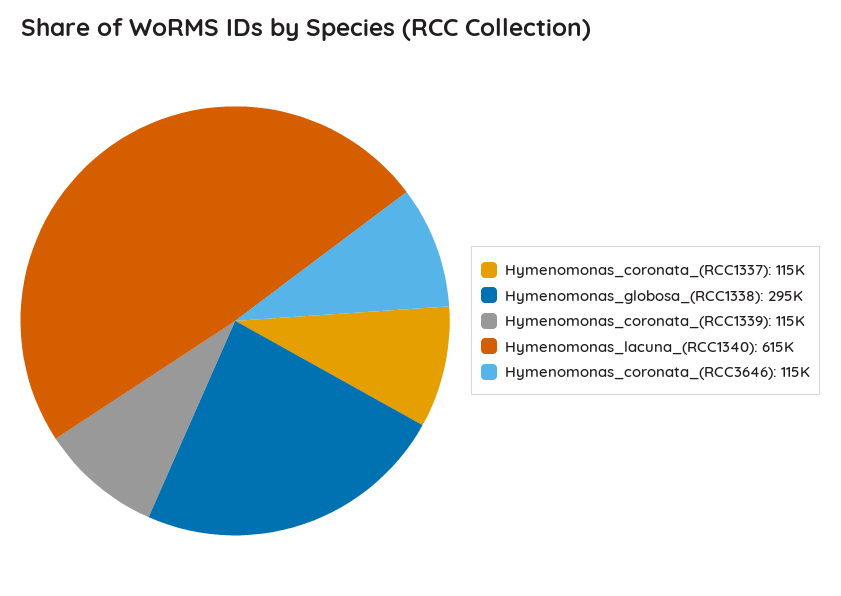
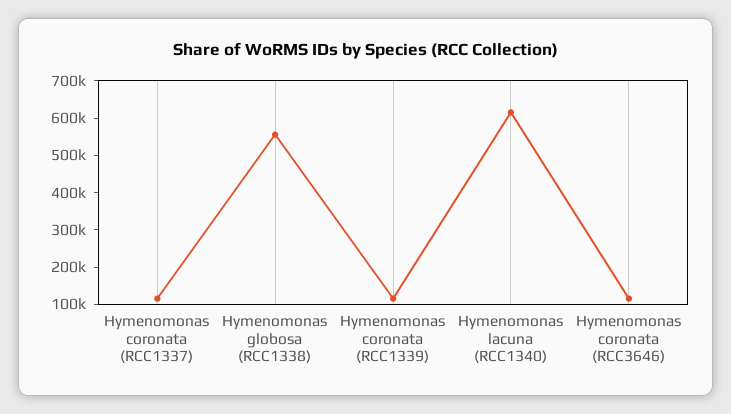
  {
    "Hymenomonas_coronata_(RCC1337)": 115000,
-   "Hymenomonas_globosa_(RCC1338)": 295000,
+   "Hymenomonas_globosa_(RCC1338)": 550000,
    "Hymenomonas_coronata_(RCC1339)": 115000,
    "Hymenomonas_lacuna_(RCC1340)": 615000,
    "Hymenomonas_coronata_(RCC3646)": 115000
  }

